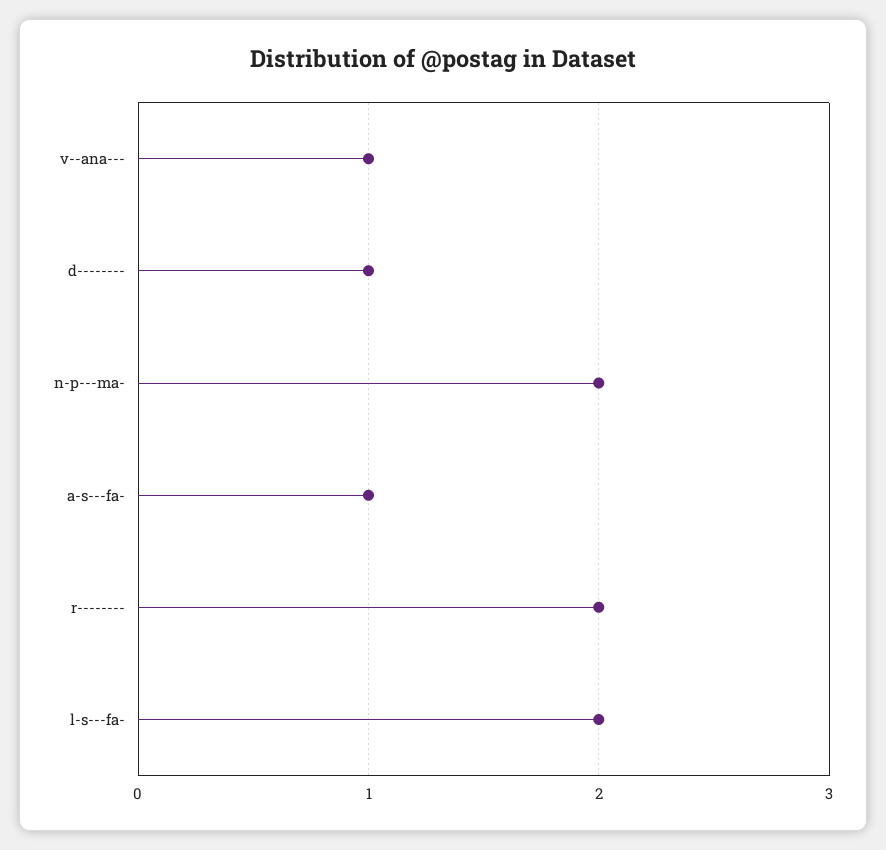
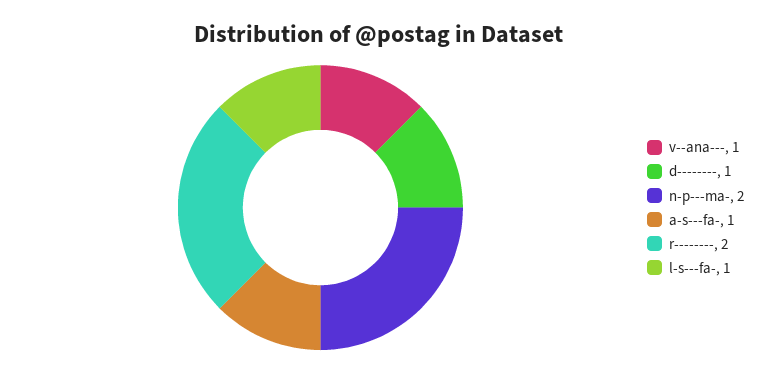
  {
    "v--ana---": 1,
    "d--------": 1,
    "n-p---ma-": 2,
    "a-s---fa-": 1,
    "r--------": 2,
-   "l-s---fa-": 2
+   "l-s---fa-": 1
  }

